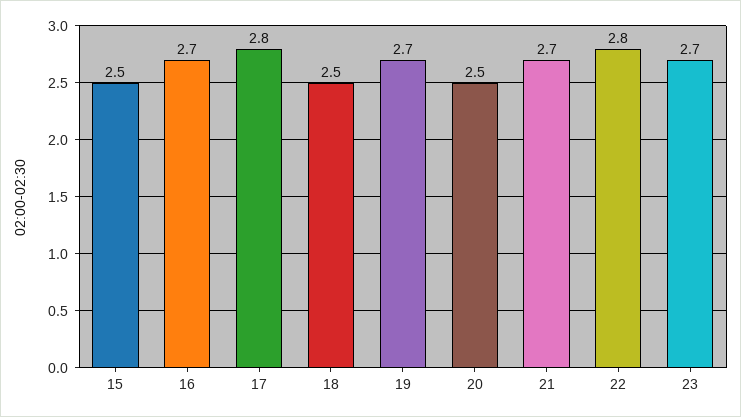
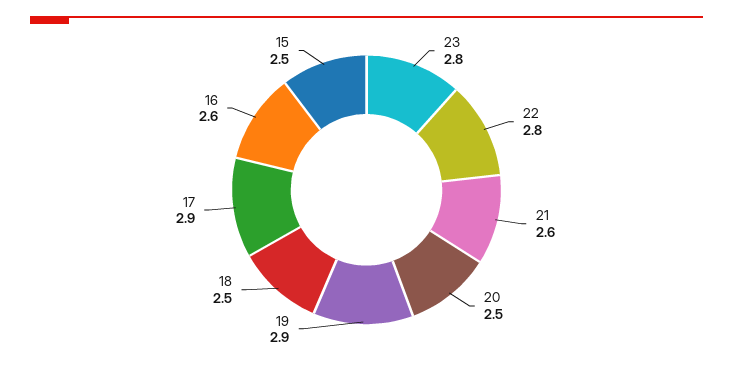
  {
    "15": 2.5,
-   "16": 2.7,
+   "16": 2.6,
-   "17": 2.8,
+   "17": 2.9,
    "18": 2.5,
-   "19": 2.7,
+   "19": 2.9,
    "20": 2.5,
-   "21": 2.7,
+   "21": 2.6,
    "22": 2.8,
-   "23": 2.7
+   "23": 2.8
  }

